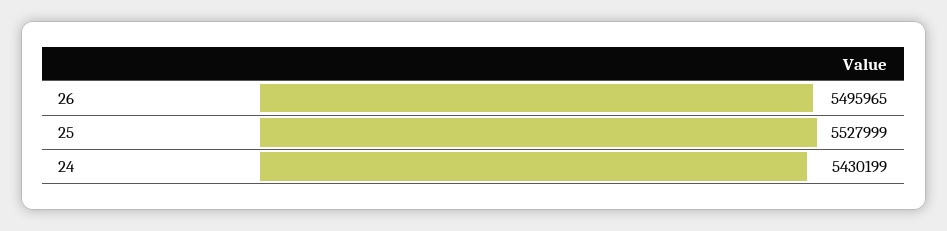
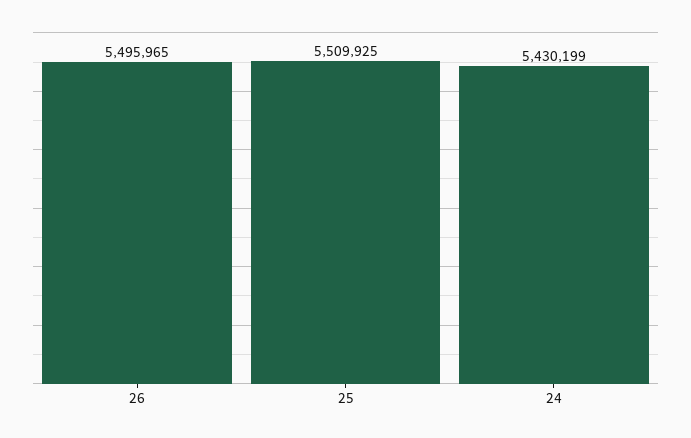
  {
    "26": 5495965,
-   "25": 5527999,
+   "25": 5509925,
    "24": 5430199
  }

